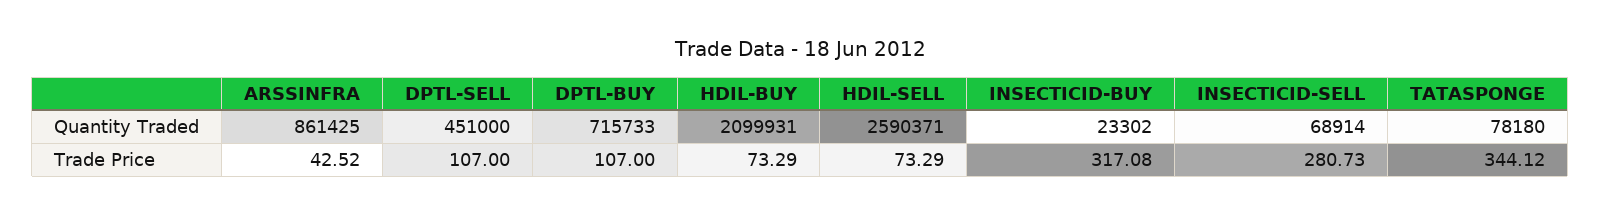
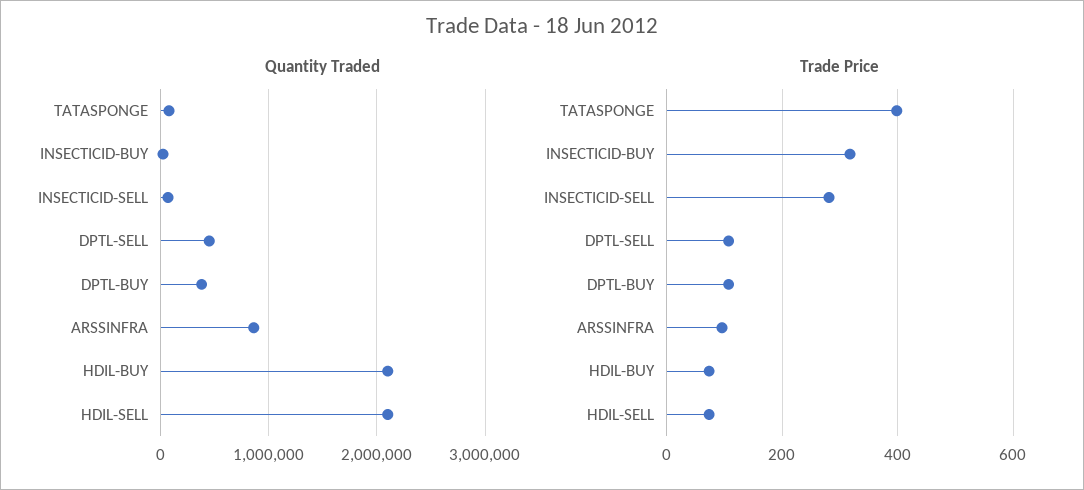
  {
    "Quantity Traded": {
      "ARSSINFRA": 861425,
      "DPTL-SELL": 451000,
-     "DPTL-BUY": 715733,
+     "DPTL-BUY": 400000,
      "HDIL-BUY": 2099931,
-     "HDIL-SELL": 2590371,
+     "HDIL-SELL": 2100000,
      "INSECTICID-BUY": 23302,
      "INSECTICID-SELL": 68914,
      "TATASPONGE": 78180
    },
    "Trade Price": {
-     "ARSSINFRA": 42.52,
+     "ARSSINFRA": 100,
      "DPTL-SELL": 107,
      "DPTL-BUY": 107,
      "HDIL-BUY": 73.29,
      "HDIL-SELL": 73.29,
      "INSECTICID-BUY": 317.08,
      "INSECTICID-SELL": 280.73,
-     "TATASPONGE": 344.12
+     "TATASPONGE": 400
    }
  }

